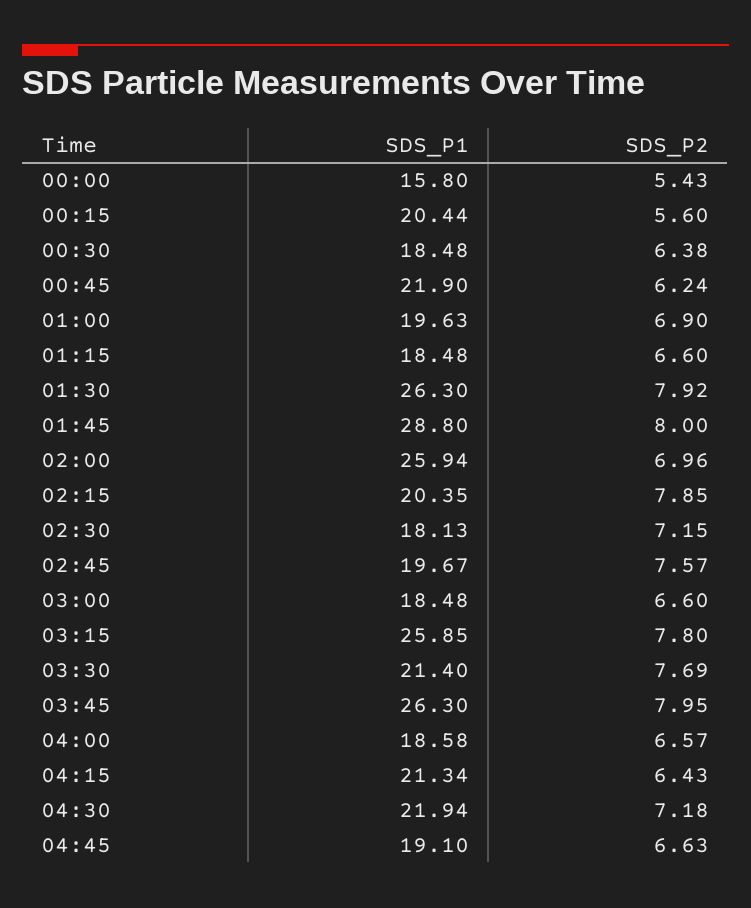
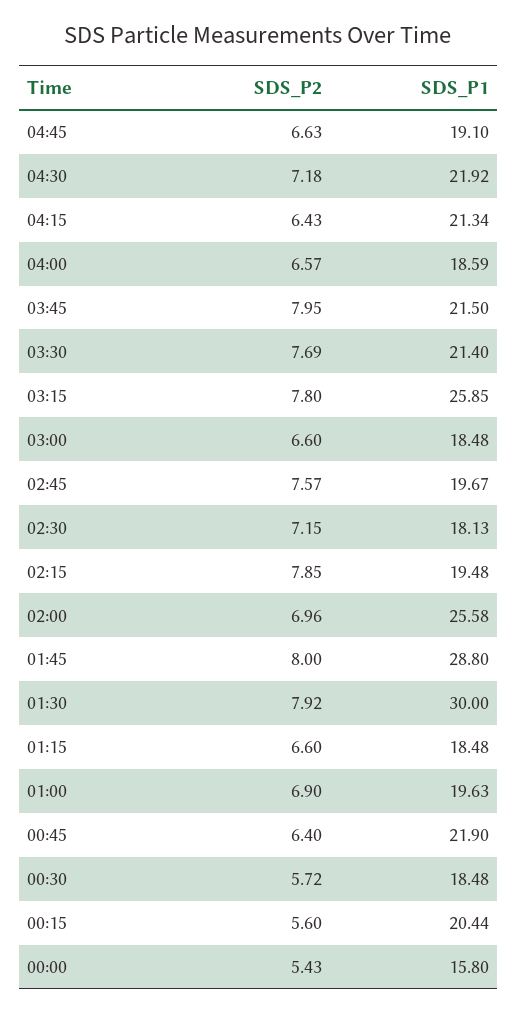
  {
    "SDS_P1": {
      "00:00": 15.8,
      "00:15": 20.44,
      "00:30": 18.48,
      "00:45": 21.9,
      "01:00": 19.63,
      "01:15": 18.48,
-     "01:30": 26.3,
+     "01:30": 30,
      "01:45": 28.8,
-     "02:00": 25.94,
+     "02:00": 25.58,
-     "02:15": 20.35,
+     "02:15": 19.48,
      "02:30": 18.13,
      "02:45": 19.67,
      "03:00": 18.48,
      "03:15": 25.85,
      "03:30": 21.4,
-     "03:45": 26.3,
+     "03:45": 21.5,
-     "04:00": 18.58,
+     "04:00": 18.59,
      "04:15": 21.34,
-     "04:30": 21.94,
+     "04:30": 21.92,
      "04:45": 19.1
    },
    "SDS_P2": {
      "00:00": 5.43,
      "00:15": 5.6,
-     "00:30": 6.38,
+     "00:30": 5.72,
-     "00:45": 6.24,
+     "00:45": 6.4,
      "01:00": 6.9,
      "01:15": 6.6,
      "01:30": 7.92,
      "01:45": 8,
      "02:00": 6.96,
      "02:15": 7.85,
      "02:30": 7.15,
      "02:45": 7.57,
      "03:00": 6.6,
      "03:15": 7.8,
      "03:30": 7.69,
      "03:45": 7.95,
      "04:00": 6.57,
      "04:15": 6.43,
      "04:30": 7.18,
      "04:45": 6.63
    }
  }

